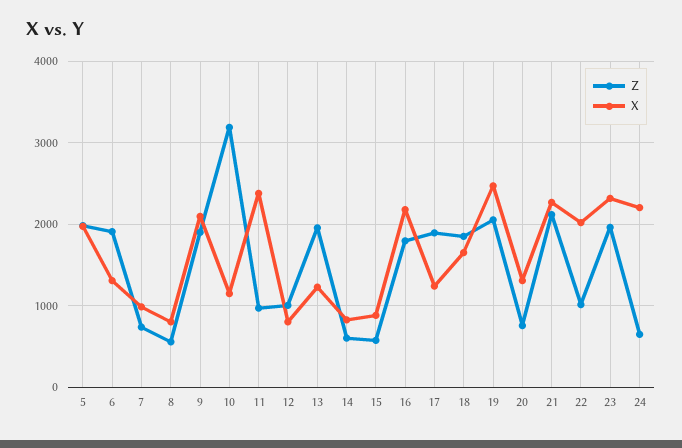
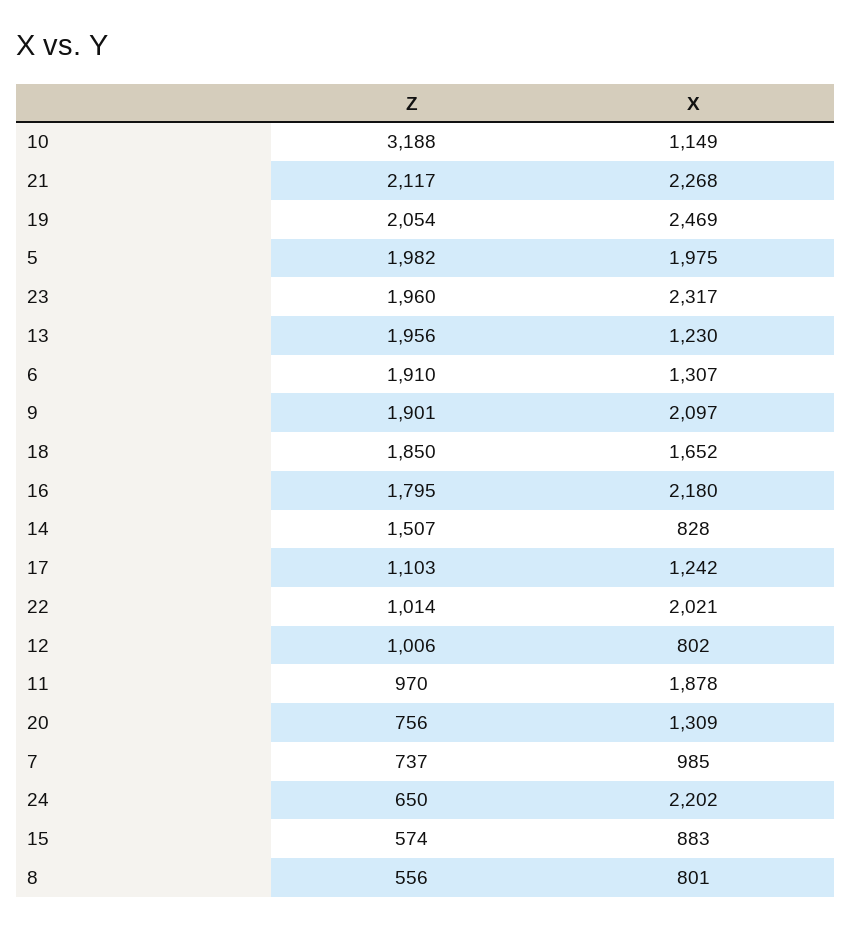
  {
    "Z": {
      "5": 1982,
      "6": 1910,
      "7": 737,
      "8": 556,
      "9": 1901,
      "10": 3188,
      "11": 970,
      "12": 1006,
      "13": 1956,
-     "14": 600,
+     "14": 1507,
      "15": 574,
      "16": 1795,
-     "17": 1900,
+     "17": 1103,
      "18": 1850,
      "19": 2054,
      "20": 756,
      "21": 2117,
      "22": 1014,
      "23": 1960,
      "24": 650
    },
    "X": {
      "5": 1975,
      "6": 1307,
      "7": 985,
      "8": 801,
      "9": 2097,
      "10": 1149,
-     "11": 2400,
+     "11": 1878,
      "12": 802,
      "13": 1230,
      "14": 828,
      "15": 883,
      "16": 2180,
      "17": 1242,
      "18": 1652,
      "19": 2469,
      "20": 1309,
      "21": 2268,
      "22": 2021,
      "23": 2317,
      "24": 2202
    }
  }

